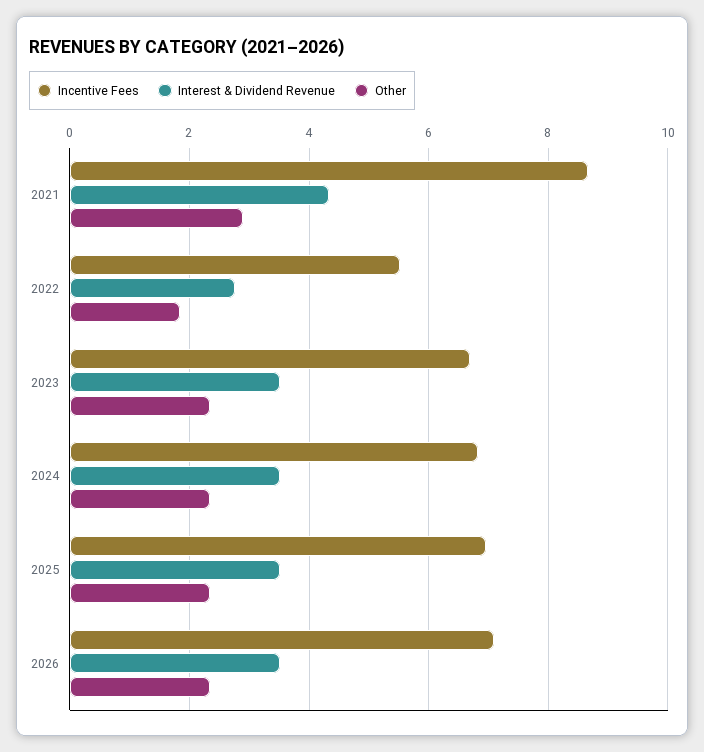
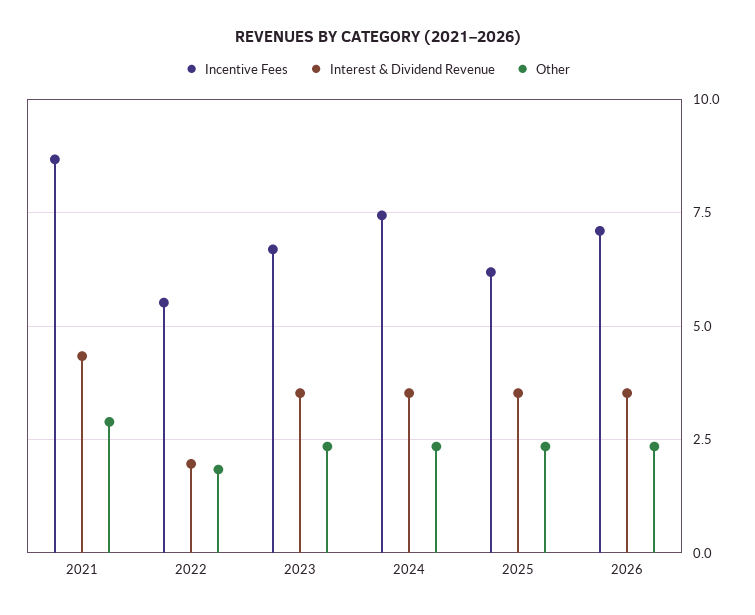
  {
    "Incentive Fees": {
      "2021": 8.6,
      "2022": 5.6,
      "2023": 6.6,
-     "2024": 6.8,
+     "2024": 7.5,
-     "2025": 7,
+     "2025": 6.25,
      "2026": 7
    },
    "Interest & Dividend Revenue": {
      "2021": 4.4,
-     "2022": 2.8,
+     "2022": 2,
      "2023": 3.6,
      "2024": 3.6,
      "2025": 3.6,
      "2026": 3.6
    },
    "Other": {
      "2021": 2.8,
      "2022": 1.8,
      "2023": 2.4,
      "2024": 2.4,
      "2025": 2.4,
      "2026": 2.4
    }
  }

